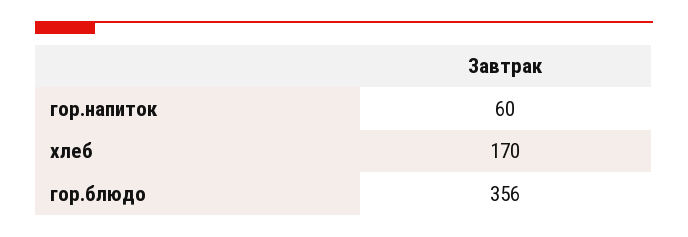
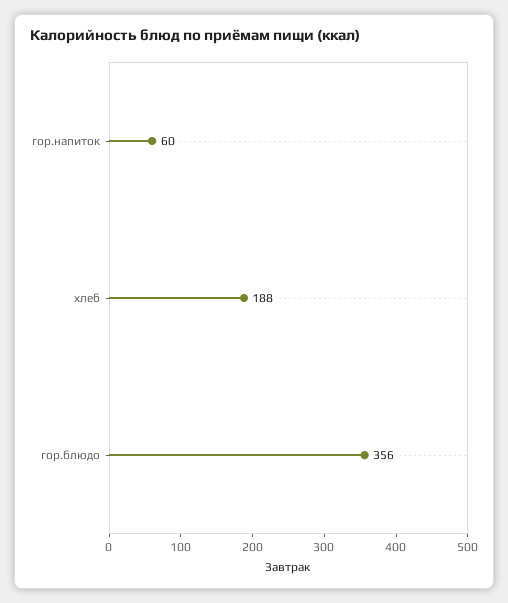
  {
    "гор.напиток": 60,
-   "хлеб": 170,
+   "хлеб": 188,
    "гор.блюдо": 356
  }

